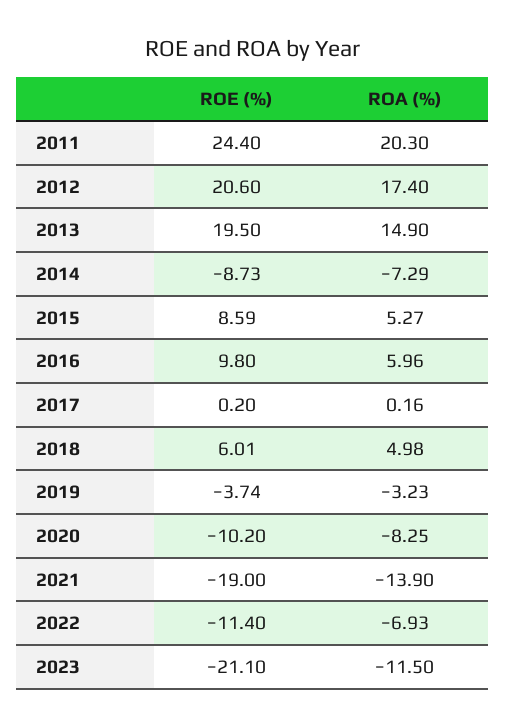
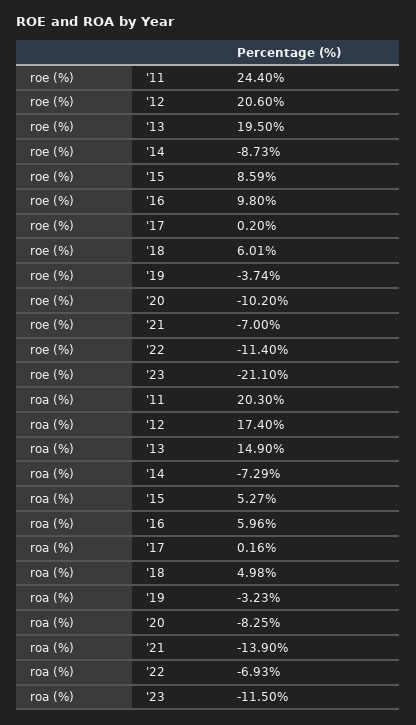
  {
    "ROE (%)": {
      "2011": 24.4,
      "2012": 20.6,
      "2013": 19.5,
      "2014": -8.73,
      "2015": 8.59,
      "2016": 9.8,
      "2017": 0.2,
      "2018": 6.01,
      "2019": -3.74,
      "2020": -10.2,
-     "2021": -19,
+     "2021": -7,
      "2022": -11.4,
      "2023": -21.1
    },
    "ROA (%)": {
      "2011": 20.3,
      "2012": 17.4,
      "2013": 14.9,
      "2014": -7.29,
      "2015": 5.27,
      "2016": 5.96,
      "2017": 0.16,
      "2018": 4.98,
      "2019": -3.23,
      "2020": -8.25,
      "2021": -13.9,
      "2022": -6.93,
      "2023": -11.5
    }
  }

